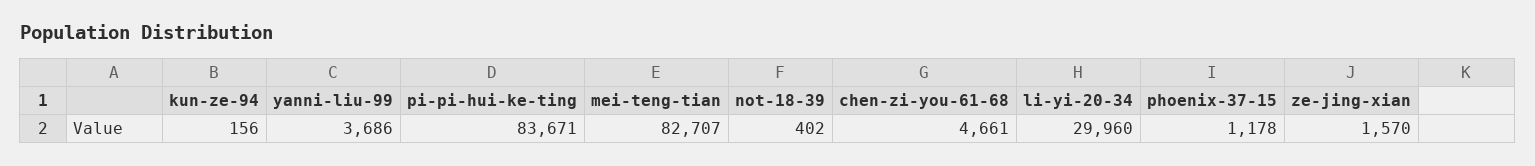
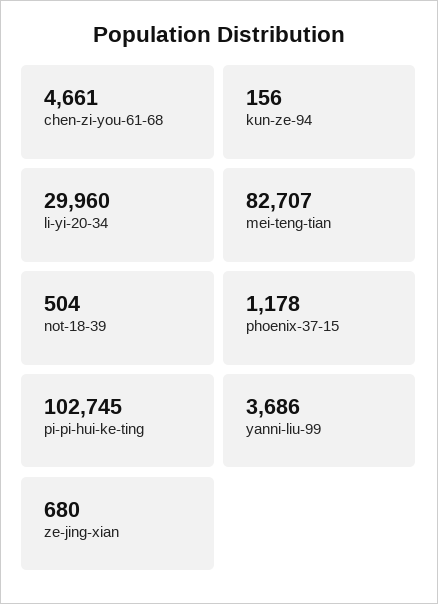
  {
    "kun-ze-94": 156,
    "yanni-liu-99": 3686,
-   "pi-pi-hui-ke-ting": 83671,
+   "pi-pi-hui-ke-ting": 102745,
    "mei-teng-tian": 82707,
-   "not-18-39": 402,
+   "not-18-39": 504,
    "chen-zi-you-61-68": 4661,
    "li-yi-20-34": 29960,
    "phoenix-37-15": 1178,
-   "ze-jing-xian": 1570
+   "ze-jing-xian": 680
  }

